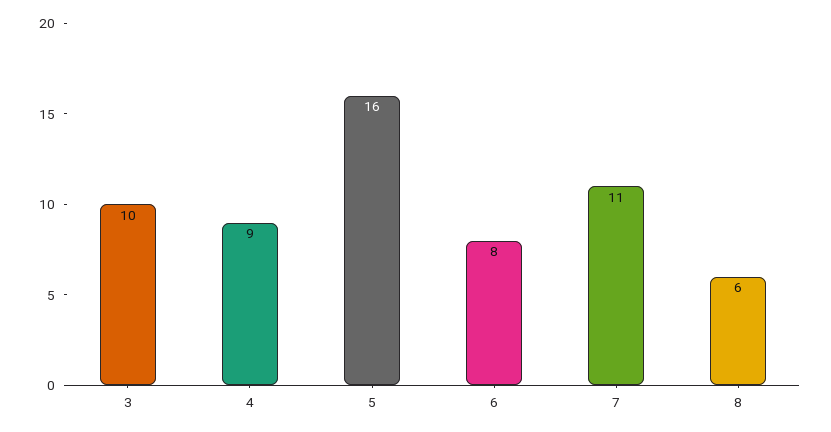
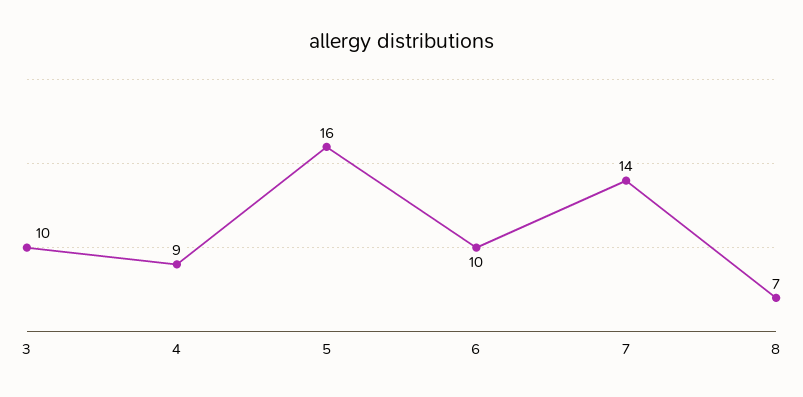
  {
    "3": 10,
    "4": 9,
    "5": 16,
-   "6": 8,
+   "6": 10,
-   "7": 11,
+   "7": 14,
-   "8": 6
+   "8": 7
  }

